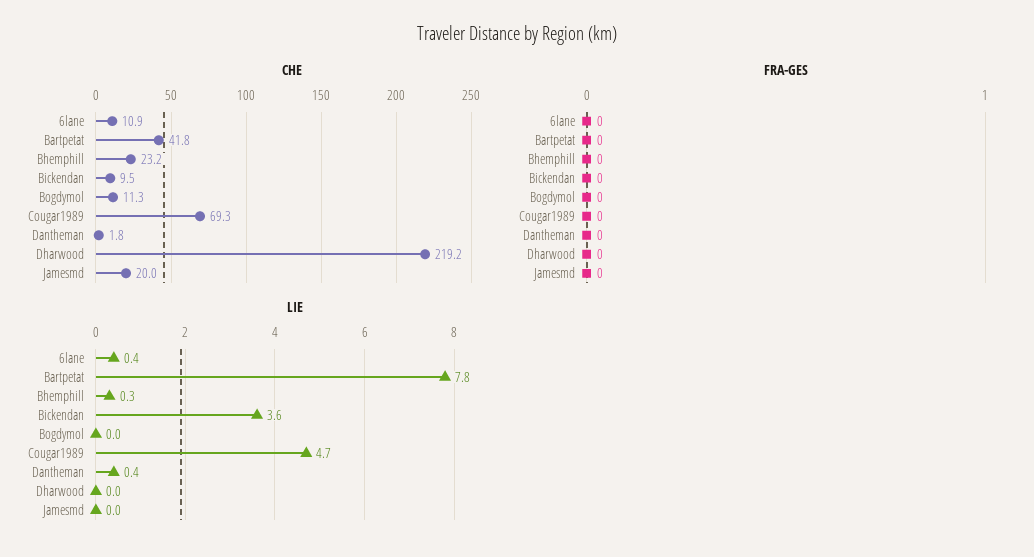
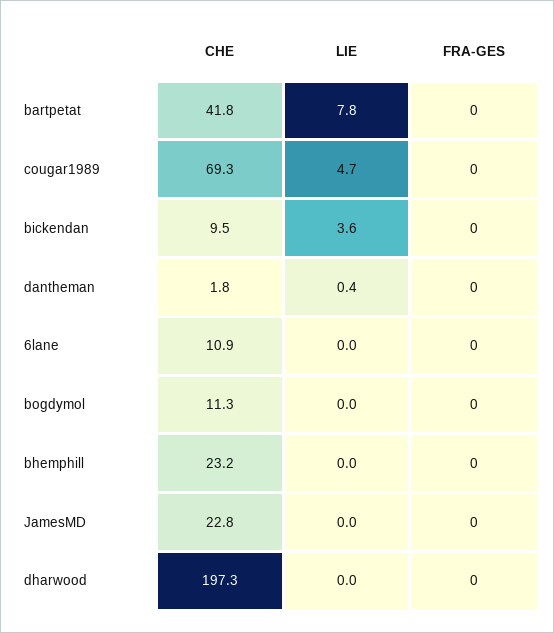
  {
    "CHE": {
      "6lane": 10.9,
      "Bartpetat": 41.8,
      "Bhemphill": 23.2,
      "Bickendan": 9.5,
      "Bogdymol": 11.3,
      "Cougar1989": 69.3,
      "Dantheman": 1.8,
-     "Dharwood": 219.2,
+     "Dharwood": 197.3,
-     "Jamesmd": 20
+     "Jamesmd": 22.8
    },
    "FRA-GES": {
      "6lane": 0,
      "Bartpetat": 0,
      "Bhemphill": 0,
      "Bickendan": 0,
      "Bogdymol": 0,
      "Cougar1989": 0,
      "Dantheman": 0,
      "Dharwood": 0,
      "Jamesmd": 0
    },
    "LIE": {
-     "6lane": 0.4,
+     "6lane": 0,
      "Bartpetat": 7.8,
-     "Bhemphill": 0.3,
+     "Bhemphill": 0,
      "Bickendan": 3.6,
      "Bogdymol": 0,
      "Cougar1989": 4.7,
      "Dantheman": 0.4,
      "Dharwood": 0,
      "Jamesmd": 0
    }
  }

